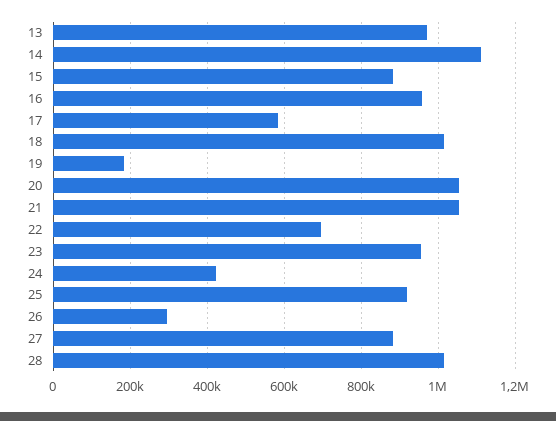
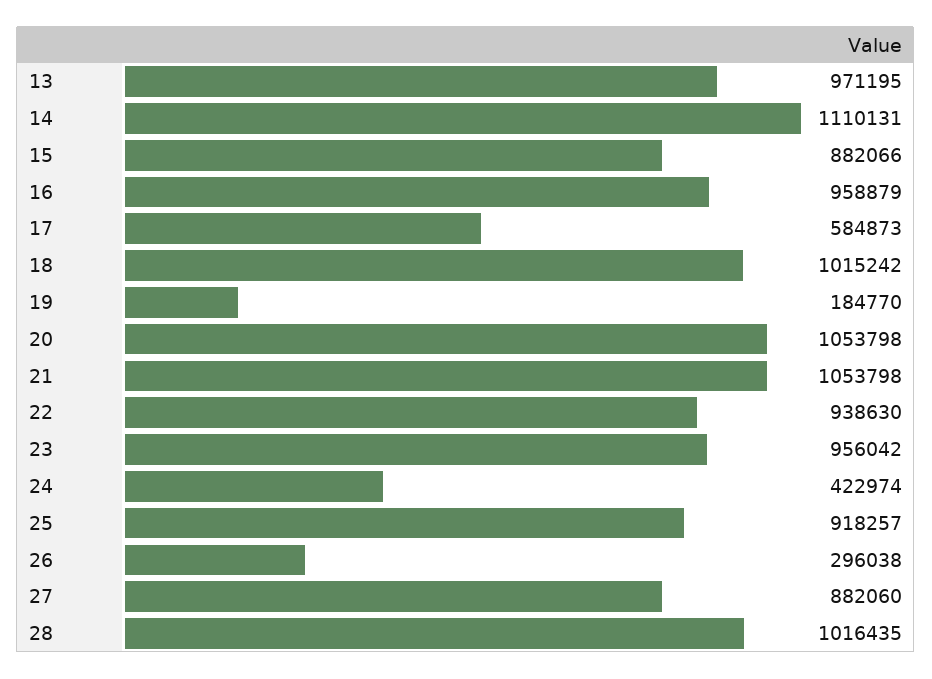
  {
    "13": 971195,
    "14": 1110131,
    "15": 882066,
    "16": 958879,
    "17": 584873,
    "18": 1015242,
    "19": 184770,
    "20": 1053798,
    "21": 1053798,
-   "22": 700000,
+   "22": 938630,
    "23": 956042,
    "24": 422974,
    "25": 918257,
    "26": 296038,
    "27": 882060,
    "28": 1016435
  }

